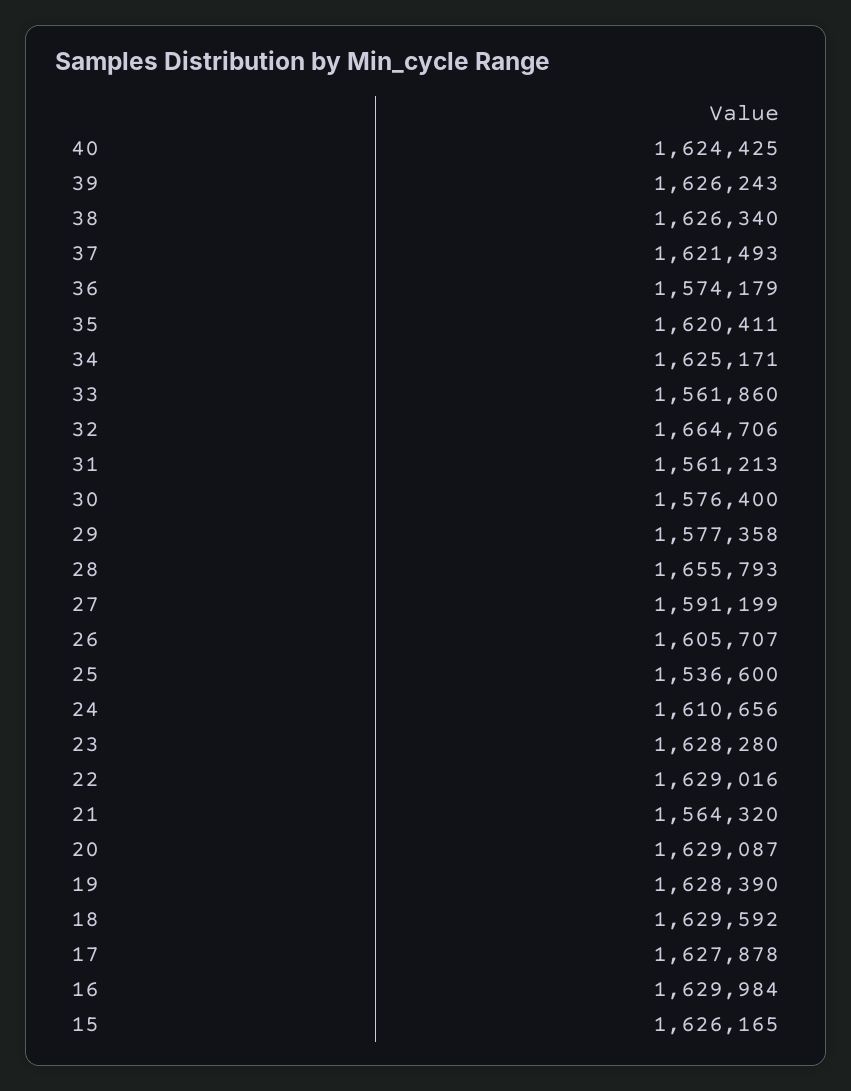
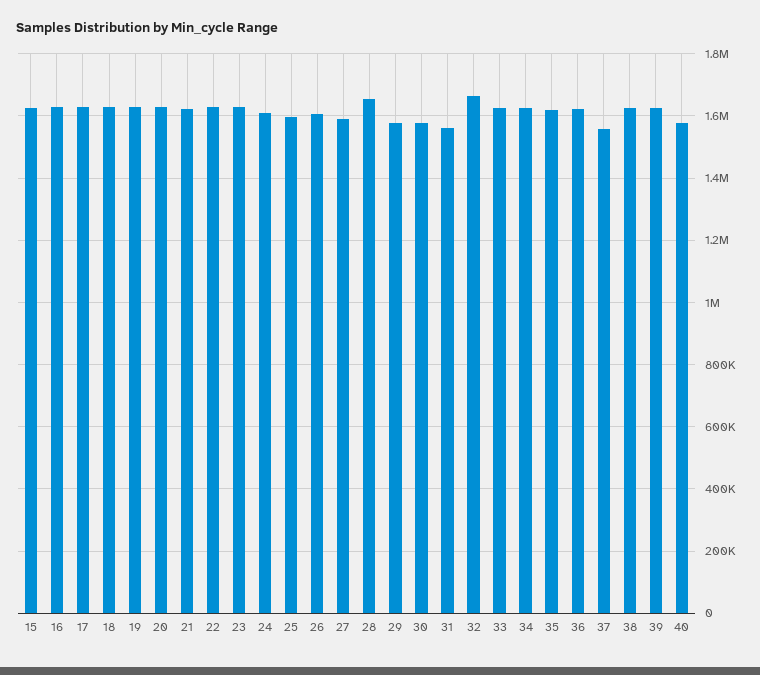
  {
-   "40": 1624425,
+   "40": 1580000,
    "39": 1626243,
    "38": 1626340,
-   "37": 1621493,
+   "37": 1560000,
-   "36": 1574179,
+   "36": 1620000,
    "35": 1620411,
    "34": 1625171,
-   "33": 1561860,
+   "33": 1620000,
    "32": 1664706,
    "31": 1561213,
    "30": 1576400,
    "29": 1577358,
    "28": 1655793,
    "27": 1591199,
    "26": 1605707,
-   "25": 1536600,
+   "25": 1600000,
    "24": 1610656,
    "23": 1628280,
    "22": 1629016,
-   "21": 1564320,
+   "21": 1620000,
    "20": 1629087,
    "19": 1628390,
    "18": 1629592,
    "17": 1627878,
    "16": 1629984,
    "15": 1626165
  }

